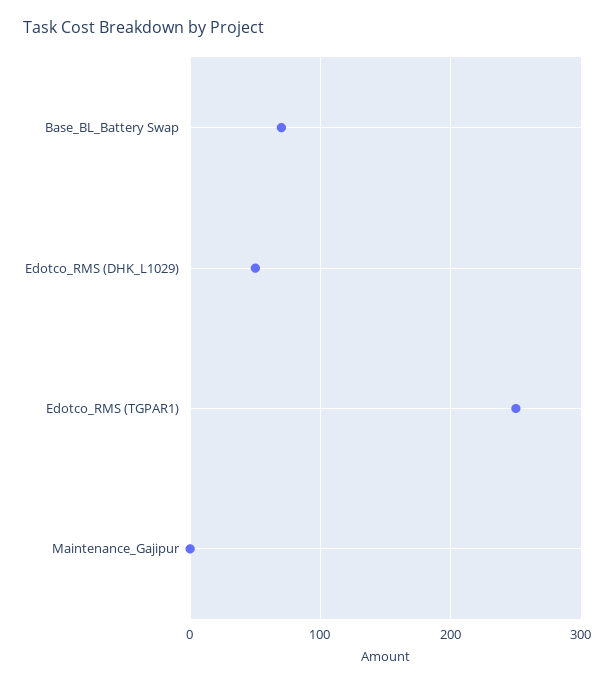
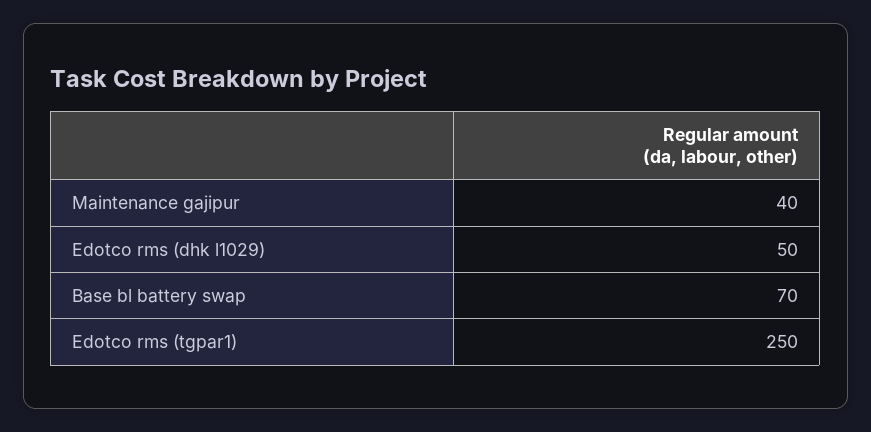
  {
    "Base_BL_Battery Swap": 70,
    "Edotco_RMS (DHK_L1029)": 50,
    "Edotco_RMS (TGPAR1)": 250,
-   "Maintenance_Gajipur": 0
+   "Maintenance_Gajipur": 40
  }

